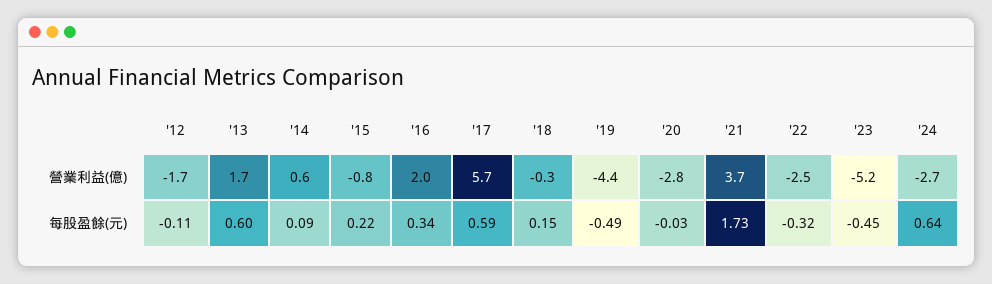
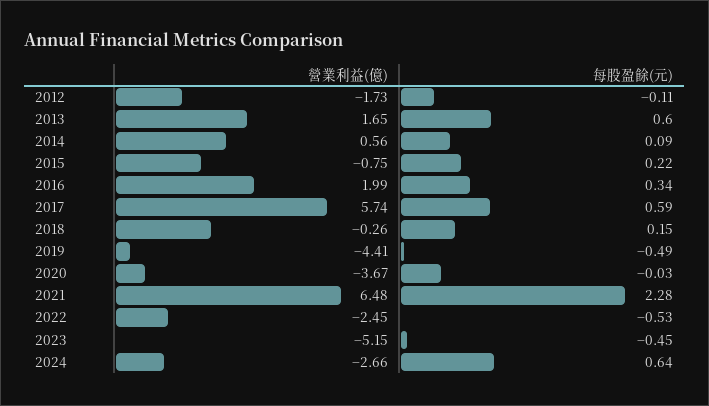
  {
    "'12": {
      "營業利益(億)": -1.73,
      "每股盈餘(元)": -0.11
    },
    "'13": {
      "營業利益(億)": 1.65,
      "每股盈餘(元)": 0.6
    },
    "'14": {
      "營業利益(億)": 0.56,
      "每股盈餘(元)": 0.09
    },
    "'15": {
      "營業利益(億)": -0.75,
      "每股盈餘(元)": 0.22
    },
    "'16": {
      "營業利益(億)": 1.99,
      "每股盈餘(元)": 0.34
    },
    "'17": {
      "營業利益(億)": 5.74,
      "每股盈餘(元)": 0.59
    },
    "'18": {
      "營業利益(億)": -0.26,
      "每股盈餘(元)": 0.15
    },
    "'19": {
      "營業利益(億)": -4.41,
      "每股盈餘(元)": -0.49
    },
    "'20": {
-     "營業利益(億)": -2.8,
+     "營業利益(億)": -3.67,
      "每股盈餘(元)": -0.03
    },
    "'21": {
-     "營業利益(億)": 3.7,
+     "營業利益(億)": 6.48,
-     "每股盈餘(元)": 1.73
+     "每股盈餘(元)": 2.28
    },
    "'22": {
      "營業利益(億)": -2.45,
-     "每股盈餘(元)": -0.32
+     "每股盈餘(元)": -0.53
    },
    "'23": {
      "營業利益(億)": -5.15,
      "每股盈餘(元)": -0.45
    },
    "'24": {
      "營業利益(億)": -2.66,
      "每股盈餘(元)": 0.64
    }
  }

